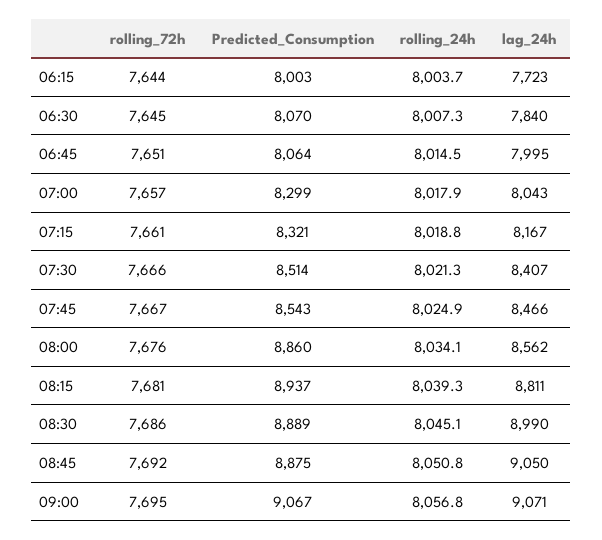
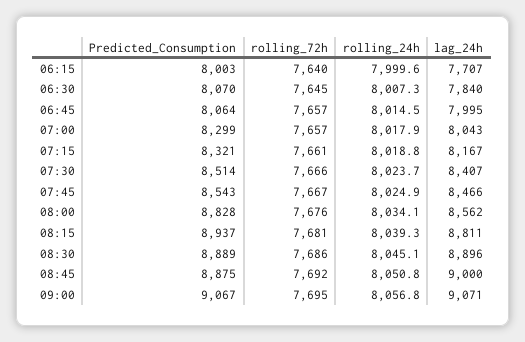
  {
    "rolling_72h": {
-     "06:15": 7644,
+     "06:15": 7640,
      "06:30": 7645,
-     "06:45": 7651,
+     "06:45": 7657,
      "07:00": 7657,
      "07:15": 7661,
      "07:30": 7666,
      "07:45": 7667,
      "08:00": 7676,
      "08:15": 7681,
      "08:30": 7686,
      "08:45": 7692,
      "09:00": 7695
    },
    "Predicted_Consumption": {
      "06:15": 8003,
      "06:30": 8070,
      "06:45": 8064,
      "07:00": 8299,
      "07:15": 8321,
      "07:30": 8514,
      "07:45": 8543,
-     "08:00": 8860,
+     "08:00": 8828,
      "08:15": 8937,
      "08:30": 8889,
      "08:45": 8875,
      "09:00": 9067
    },
    "rolling_24h": {
-     "06:15": 8003.7,
+     "06:15": 7999.6,
      "06:30": 8007.3,
      "06:45": 8014.5,
      "07:00": 8017.9,
      "07:15": 8018.8,
-     "07:30": 8021.3,
+     "07:30": 8023.7,
      "07:45": 8024.9,
      "08:00": 8034.1,
      "08:15": 8039.3,
      "08:30": 8045.1,
      "08:45": 8050.8,
      "09:00": 8056.8
    },
    "lag_24h": {
-     "06:15": 7723,
+     "06:15": 7707,
      "06:30": 7840,
      "06:45": 7995,
      "07:00": 8043,
      "07:15": 8167,
      "07:30": 8407,
      "07:45": 8466,
      "08:00": 8562,
      "08:15": 8811,
-     "08:30": 8990,
+     "08:30": 8896,
-     "08:45": 9050,
+     "08:45": 9000,
      "09:00": 9071
    }
  }

